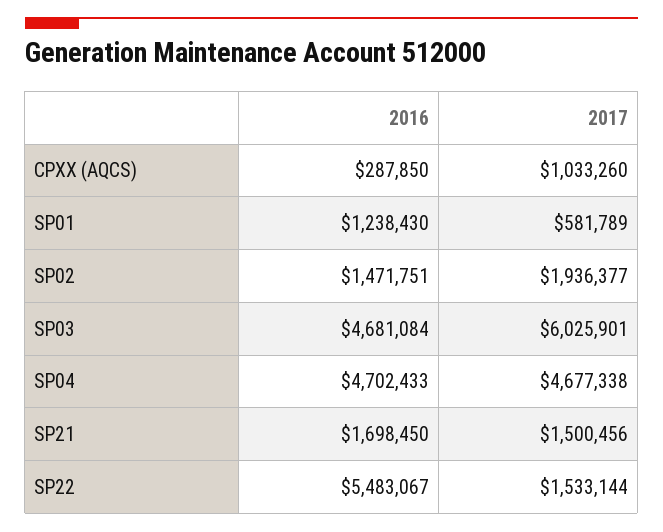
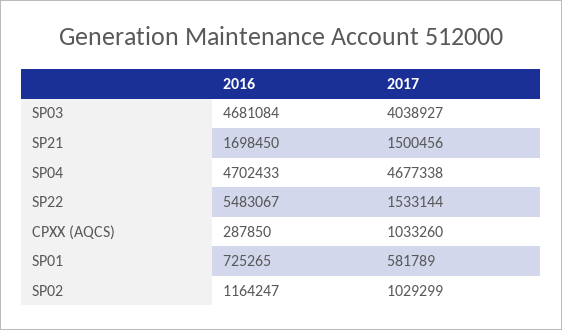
  {
    "2016": {
      "CPXX (AQCS)": 287850,
-     "SP01": 1238430,
+     "SP01": 725265,
-     "SP02": 1471751,
+     "SP02": 1164247,
      "SP03": 4681084,
      "SP04": 4702433,
      "SP21": 1698450,
      "SP22": 5483067
    },
    "2017": {
      "CPXX (AQCS)": 1033260,
      "SP01": 581789,
-     "SP02": 1936377,
+     "SP02": 1029299,
-     "SP03": 6025901,
+     "SP03": 4038927,
      "SP04": 4677338,
      "SP21": 1500456,
      "SP22": 1533144
    }
  }

